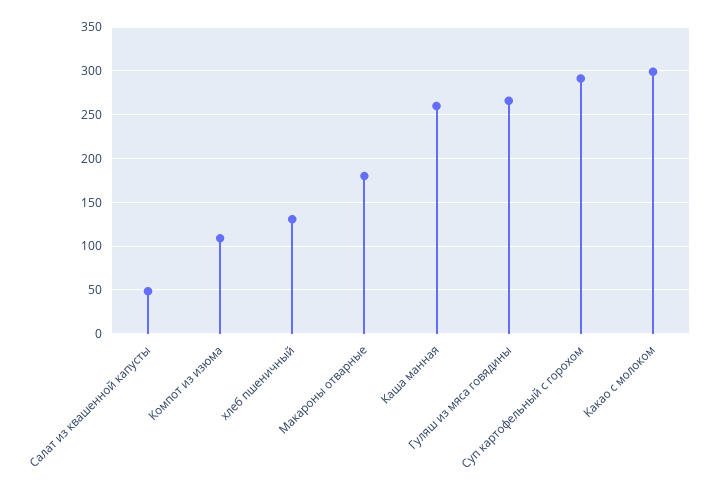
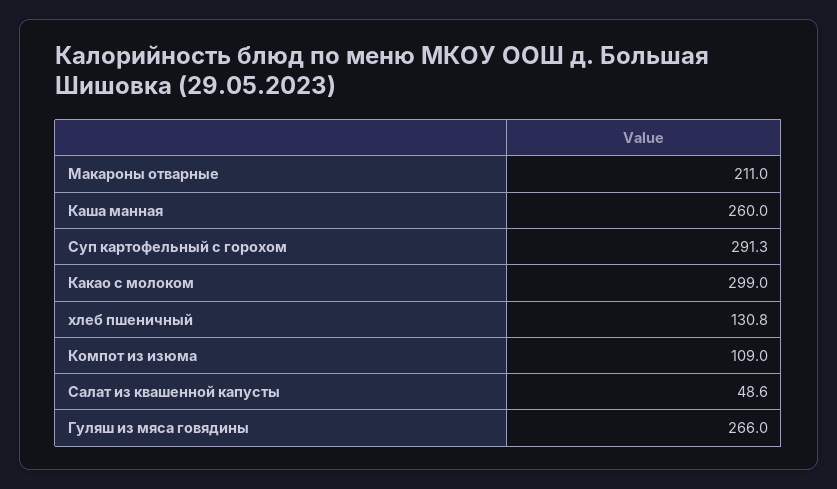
  {
    "Салат из квашенной капусты": 48.6,
    "Компот из изюма": 109,
    "хлеб пшеничный": 130.8,
-   "Макароны отварные": 180,
+   "Макароны отварные": 211,
    "Каша манная": 260,
    "Гуляш из мяса говядины": 266,
    "Суп картофельный с горохом": 291.3,
    "Какао с молоком": 299
  }

